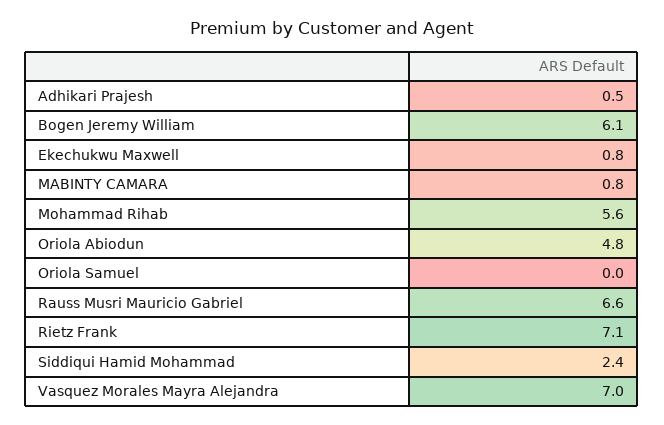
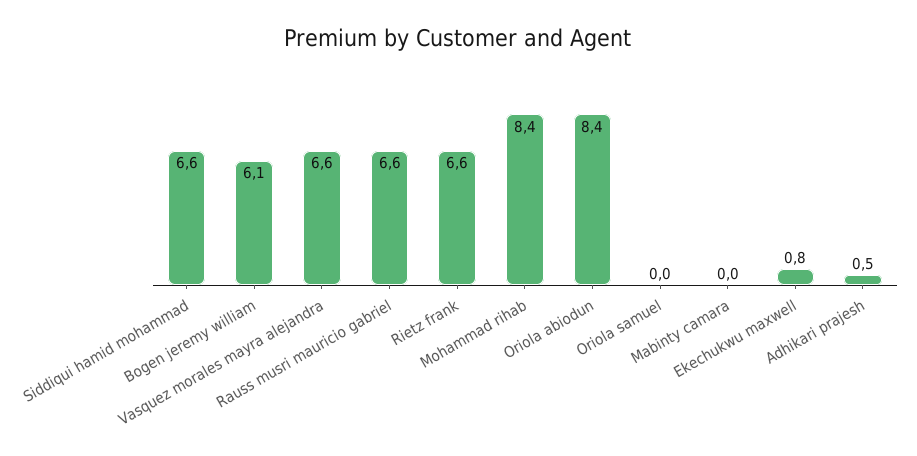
  {
    "Adhikari Prajesh": 0.5,
    "Bogen Jeremy William": 6.1,
    "Ekechukwu Maxwell": 0.8,
-   "MABINTY CAMARA": 0.8,
+   "MABINTY CAMARA": 0,
-   "Mohammad Rihab": 5.6,
+   "Mohammad Rihab": 8.4,
-   "Oriola Abiodun": 4.8,
+   "Oriola Abiodun": 8.4,
    "Oriola Samuel": 0,
    "Rauss Musri Mauricio Gabriel": 6.6,
-   "Rietz Frank": 7.1,
+   "Rietz Frank": 6.6,
-   "Siddiqui Hamid Mohammad": 2.4,
+   "Siddiqui Hamid Mohammad": 6.6,
-   "Vasquez Morales Mayra Alejandra": 7
+   "Vasquez Morales Mayra Alejandra": 6.6
  }

